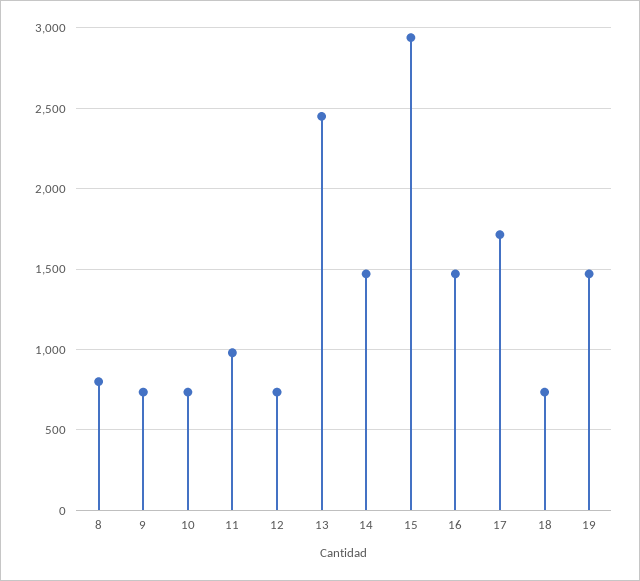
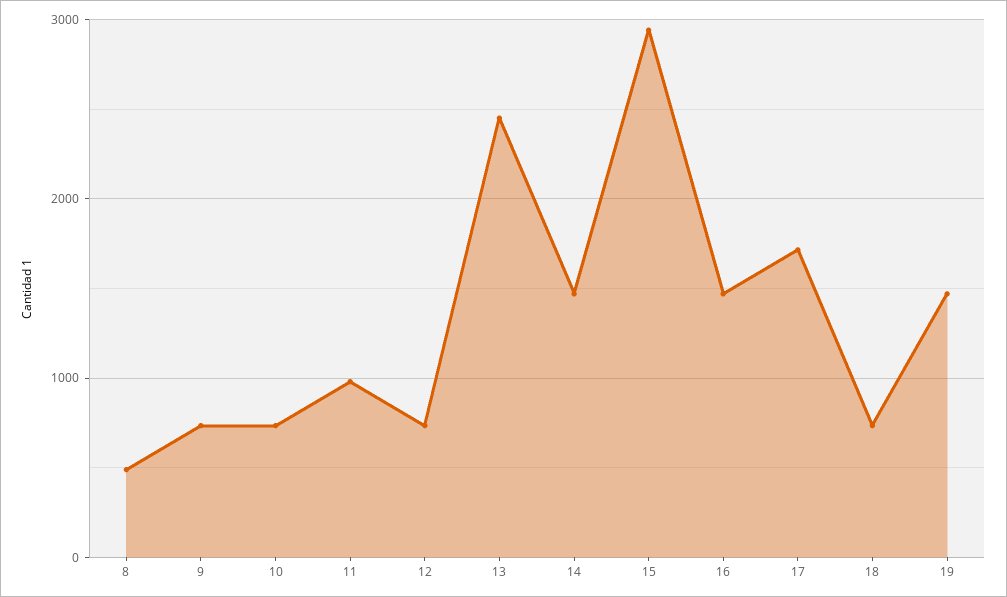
  {
-   "8": 800,
+   "8": 500,
    "9": 750,
    "10": 750,
    "11": 1000,
    "12": 750,
    "13": 2450,
    "14": 1450,
    "15": 2950,
    "16": 1450,
    "17": 1700,
    "18": 750,
    "19": 1450
  }

